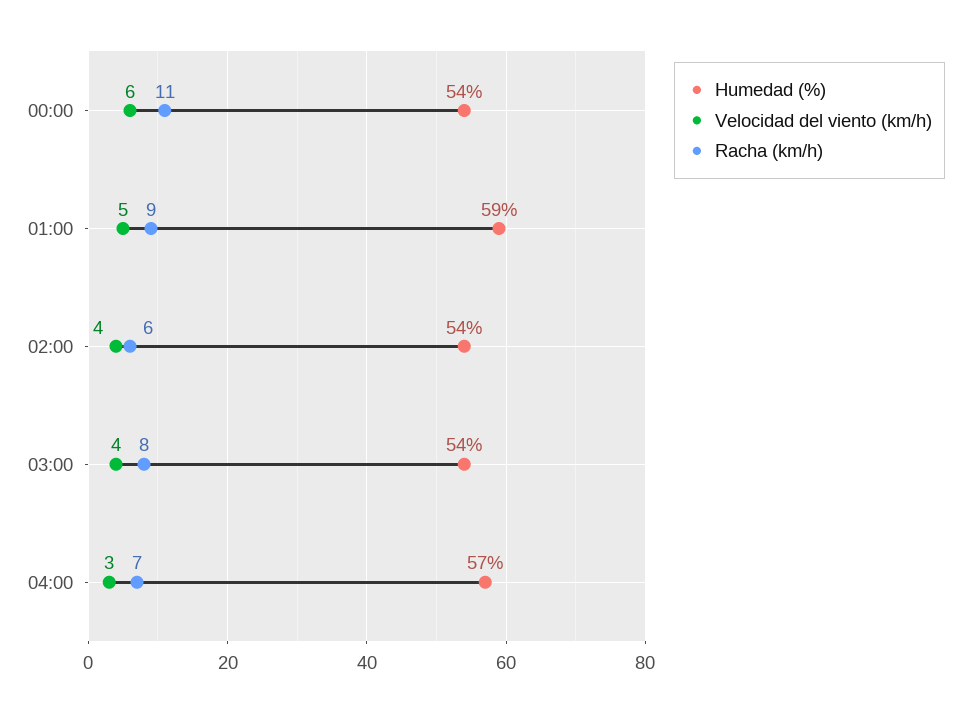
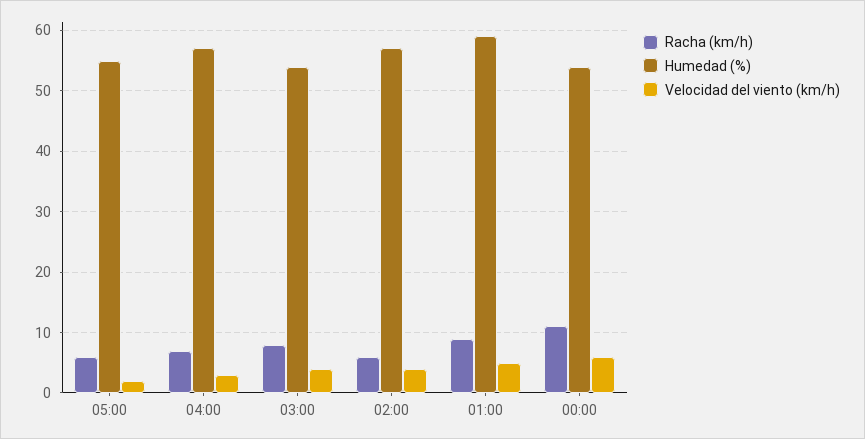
  {
    "Humedad (%)": {
      "00:00": 54,
      "01:00": 59,
-     "02:00": 54,
+     "02:00": 57,
      "03:00": 54,
-     "04:00": 57
+     "04:00": 57,
+     "05:00": 55
    },
    "Velocidad del viento (km/h)": {
      "00:00": 6,
      "01:00": 5,
      "02:00": 4,
      "03:00": 4,
-     "04:00": 3
+     "04:00": 3,
+     "05:00": 2
    },
    "Racha (km/h)": {
      "00:00": 11,
      "01:00": 9,
      "02:00": 6,
      "03:00": 8,
-     "04:00": 7
+     "04:00": 7,
+     "05:00": 6
    }
  }

